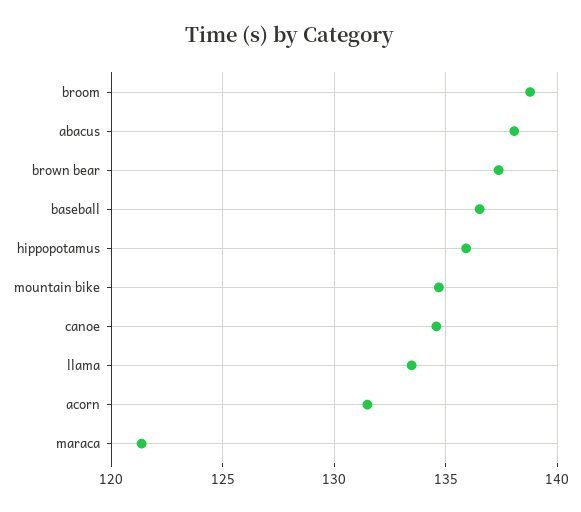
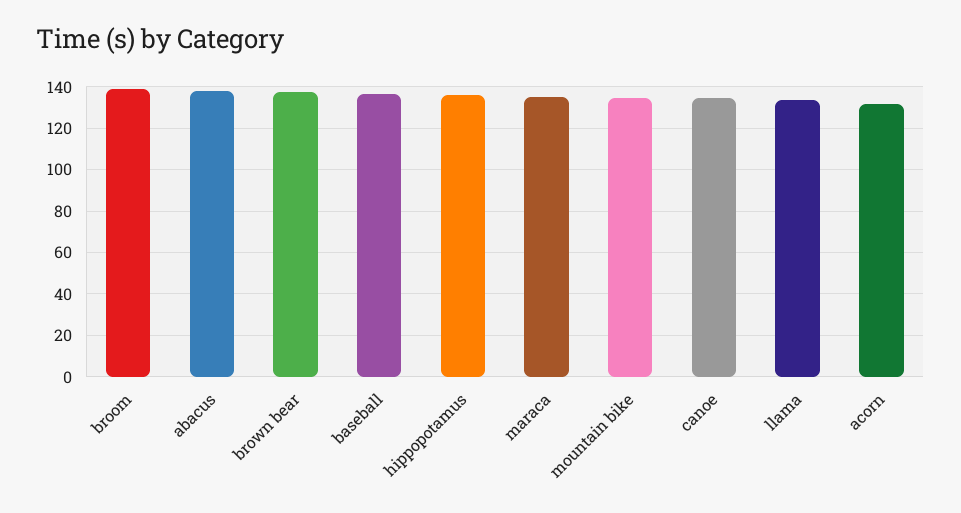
  {
    "broom": 139,
    "abacus": 138,
    "brown bear": 137.5,
    "baseball": 136.5,
    "hippopotamus": 136,
    "mountain bike": 134.5,
    "canoe": 134.5,
    "llama": 133.5,
    "acorn": 131.5,
-   "maraca": 121.5
+   "maraca": 135
  }

